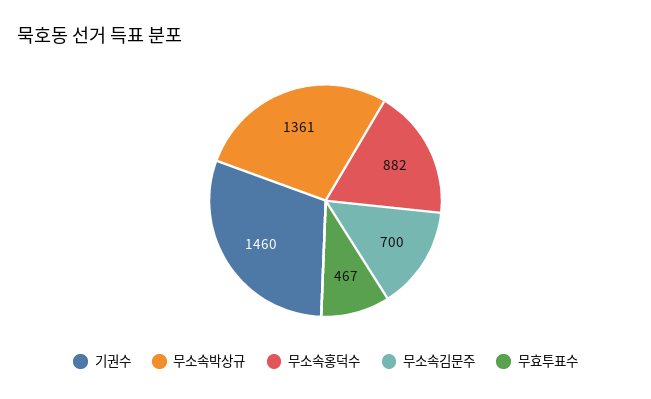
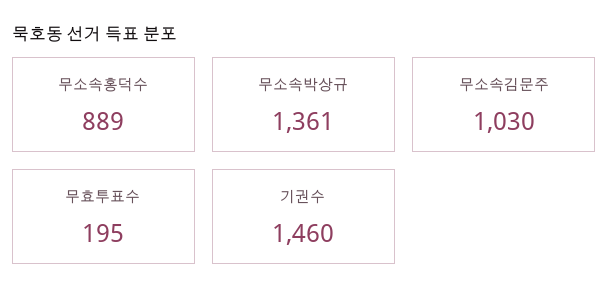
  {
    "기권수": 1460,
    "무소속박상규": 1361,
-   "무소속홍덕수": 882,
+   "무소속홍덕수": 889,
-   "무소속김문주": 700,
+   "무소속김문주": 1030,
-   "무효투표수": 467
+   "무효투표수": 195
  }

